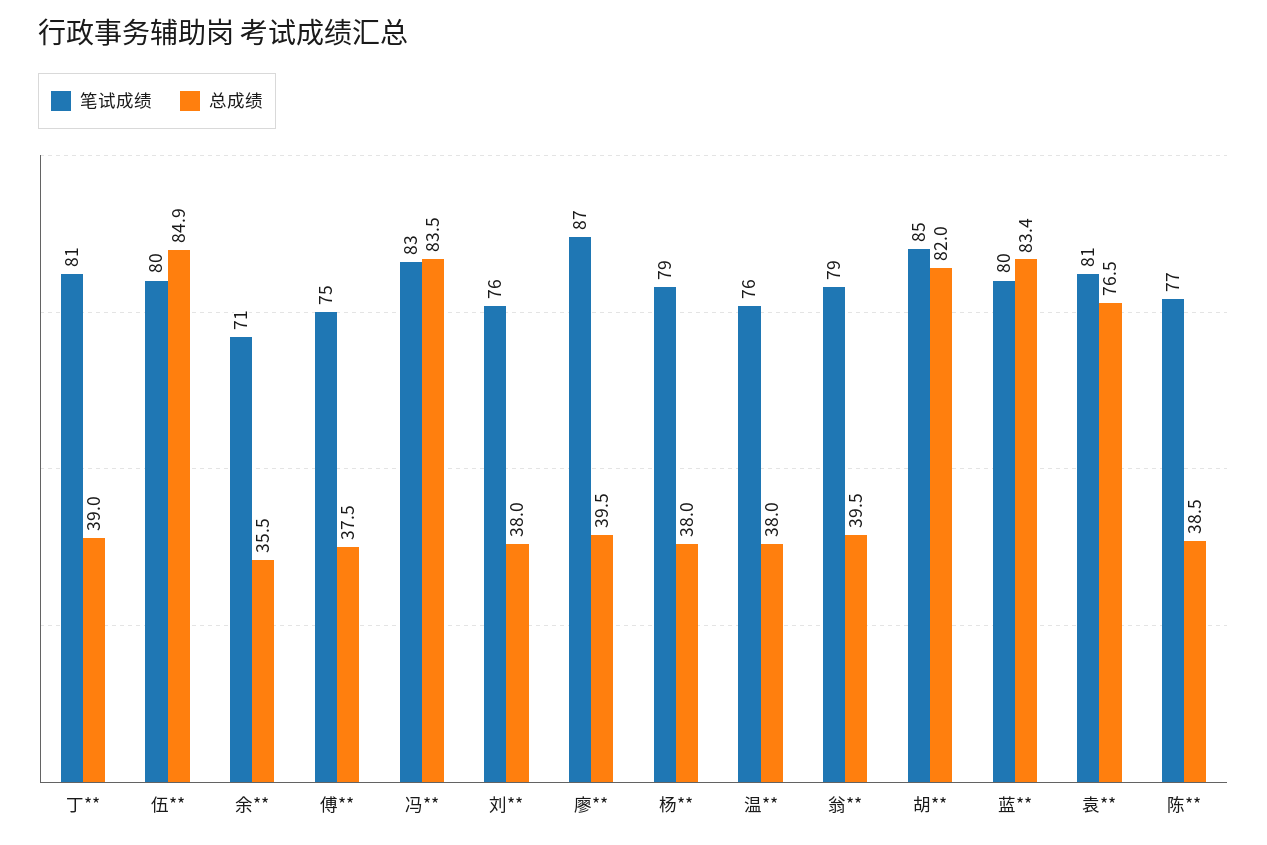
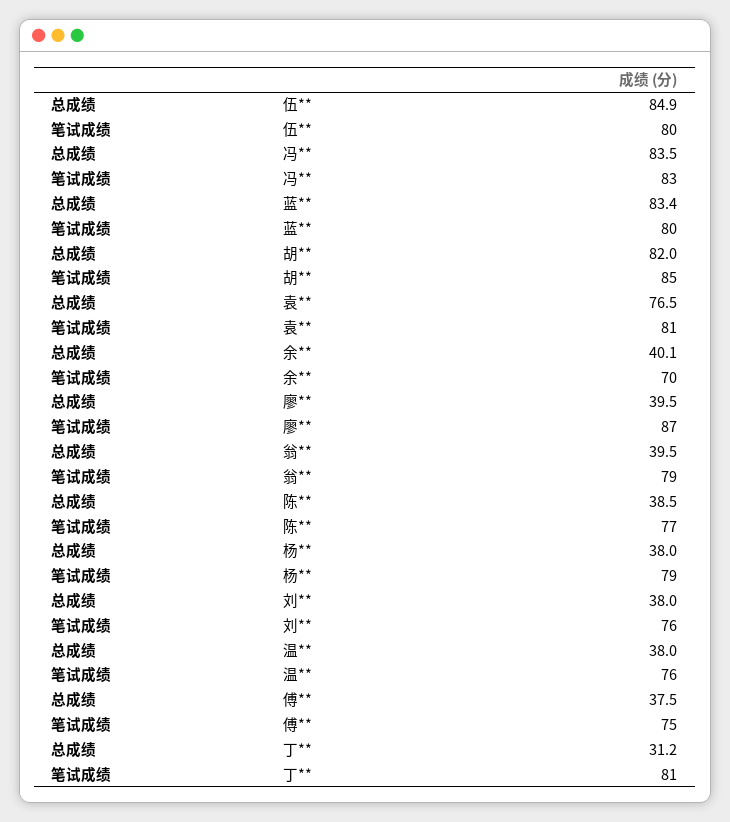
  {
    "笔试成绩": {
      "丁**": 81,
      "伍**": 80,
-     "余**": 71,
+     "余**": 70,
      "傅**": 75,
      "冯**": 83,
      "刘**": 76,
      "廖**": 87,
      "杨**": 79,
      "温**": 76,
      "翁**": 79,
      "胡**": 85,
      "蓝**": 80,
      "袁**": 81,
      "陈**": 77
    },
    "总成绩": {
-     "丁**": 39,
+     "丁**": 31.2,
      "伍**": 84.9,
-     "余**": 35.5,
+     "余**": 40.1,
      "傅**": 37.5,
      "冯**": 83.5,
      "刘**": 38,
      "廖**": 39.5,
      "杨**": 38,
      "温**": 38,
      "翁**": 39.5,
      "胡**": 82,
      "蓝**": 83.4,
      "袁**": 76.5,
      "陈**": 38.5
    }
  }

